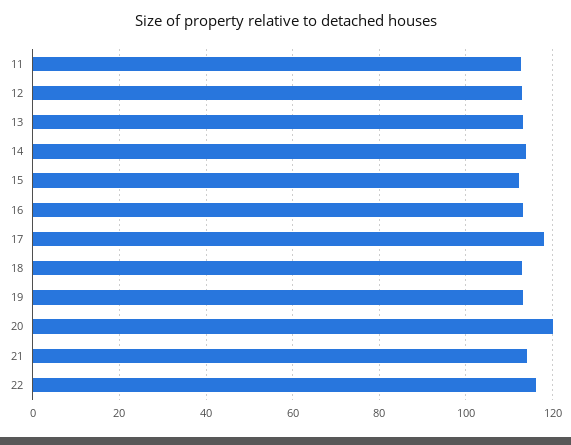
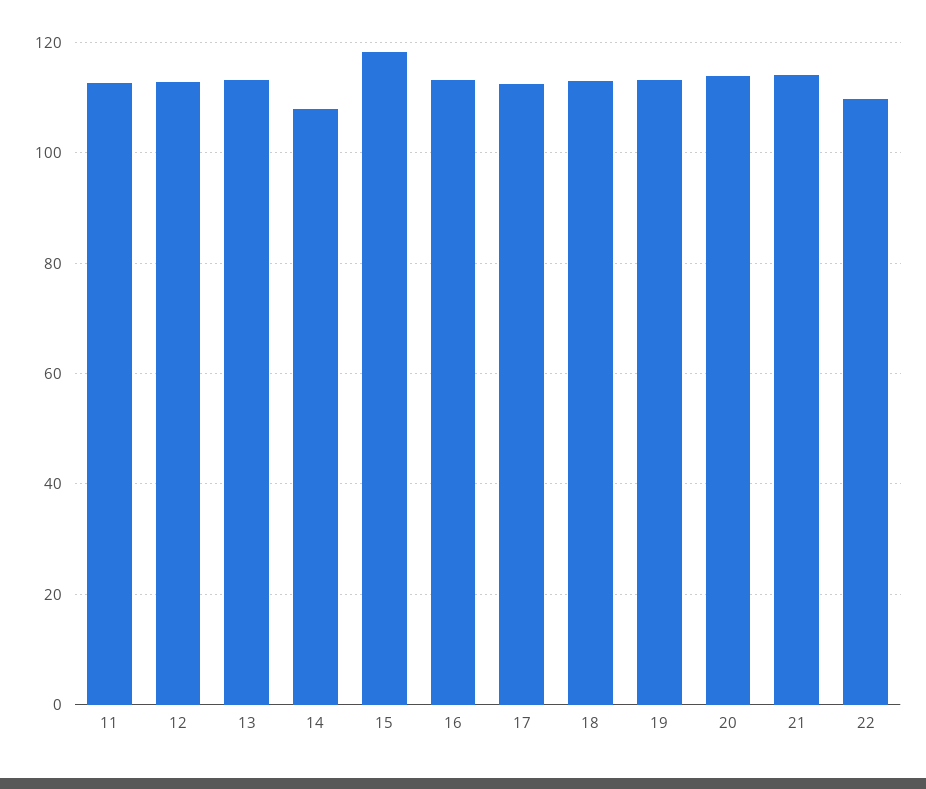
  {
    "11": 112,
    "12": 112,
    "13": 114,
-   "14": 114,
+   "14": 108,
-   "15": 112,
+   "15": 118,
    "16": 114,
-   "17": 118,
+   "17": 112,
    "18": 114,
    "19": 114,
-   "20": 120,
+   "20": 114,
    "21": 114,
-   "22": 116
+   "22": 110
  }

